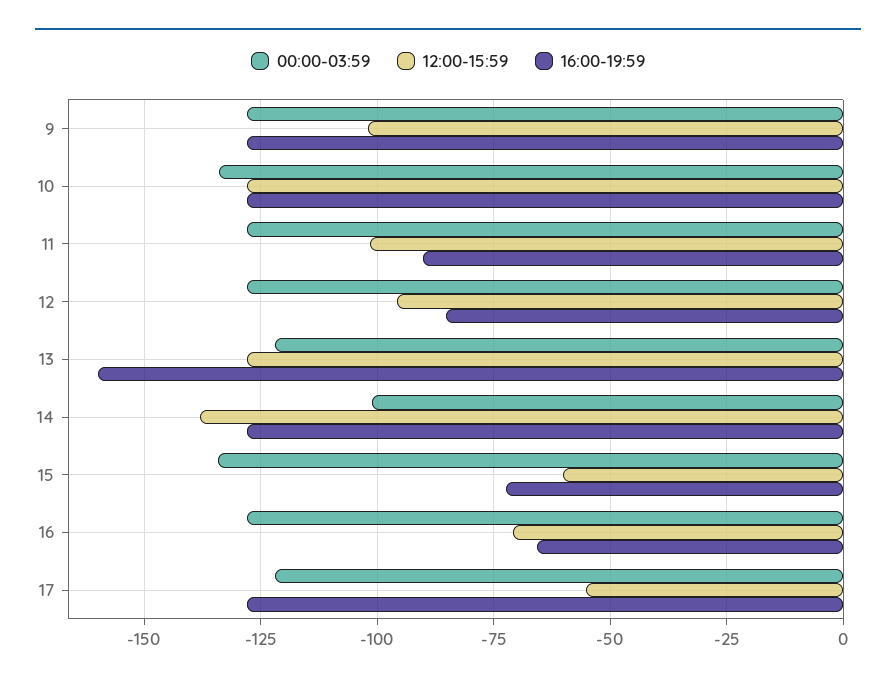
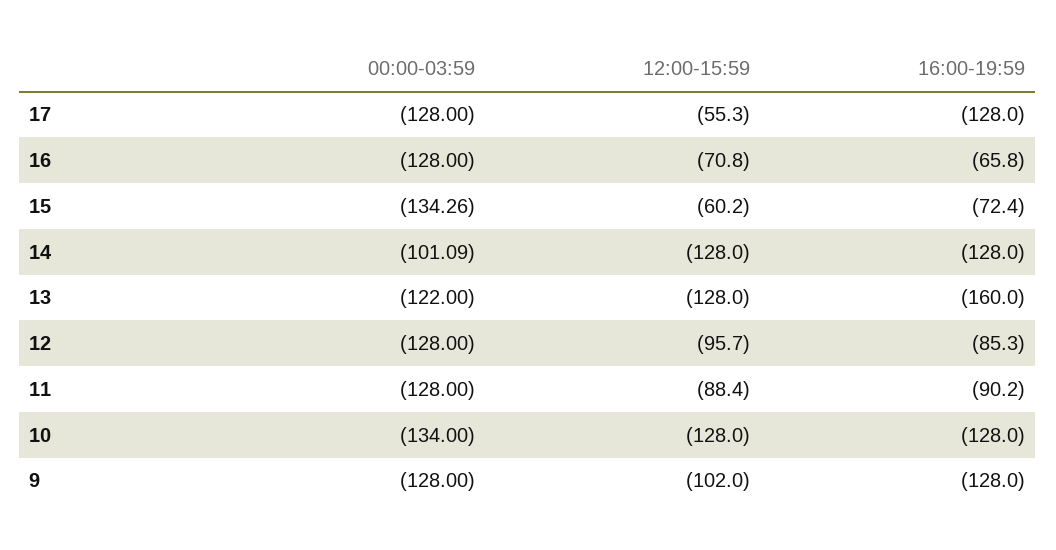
  {
    "00:00-03:59": {
      "9": -128,
      "10": -134,
      "11": -128,
      "12": -128,
      "13": -122,
      "14": -101.09,
      "15": -134.26,
      "16": -128,
-     "17": -122.5
+     "17": -128
    },
    "12:00-15:59": {
      "9": -102,
      "10": -128,
-     "11": -102.5,
+     "11": -88.4,
      "12": -95.7,
      "13": -128,
-     "14": -137.5,
+     "14": -128,
      "15": -60.2,
      "16": -70.8,
      "17": -55.3
    },
    "16:00-19:59": {
      "9": -128,
      "10": -128,
      "11": -90.2,
      "12": -85.3,
      "13": -160,
      "14": -128,
      "15": -72.4,
      "16": -65.8,
      "17": -128
    }
  }

